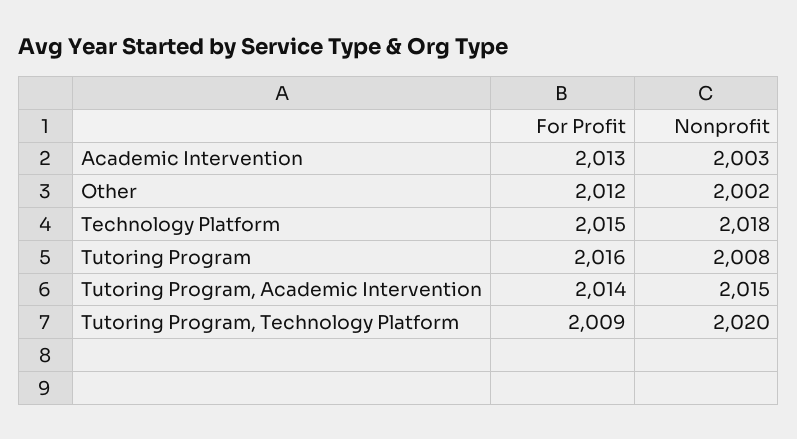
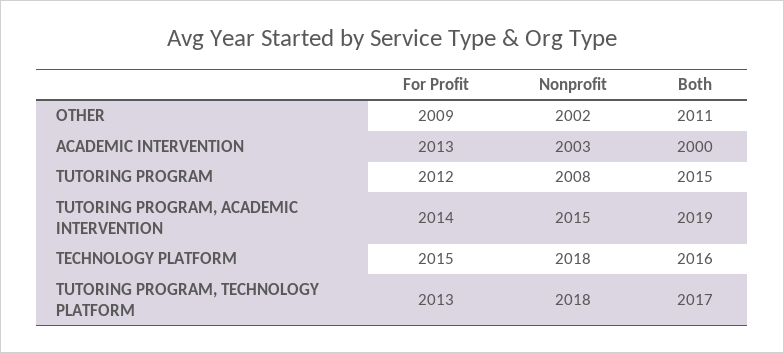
  {
    "For Profit": {
      "Academic Intervention": 2013,
-     "Other": 2012,
+     "Other": 2009,
      "Technology Platform": 2015,
-     "Tutoring Program": 2016,
+     "Tutoring Program": 2012,
      "Tutoring Program, Academic Intervention": 2014,
-     "Tutoring Program, Technology Platform": 2009
+     "Tutoring Program, Technology Platform": 2013
    },
    "Nonprofit": {
      "Academic Intervention": 2003,
      "Other": 2002,
      "Technology Platform": 2018,
      "Tutoring Program": 2008,
      "Tutoring Program, Academic Intervention": 2015,
-     "Tutoring Program, Technology Platform": 2020
+     "Tutoring Program, Technology Platform": 2018
-   }
+   },
+   "Both": {
+     "Other": 2011,
+     "Academic Intervention": 2000,
+     "Tutoring Program": 2015,
+     "Tutoring Program, Academic Intervention": 2019,
+     "Technology Platform": 2016,
+     "Tutoring Program, Technology Platform": 2017
+   }
  }

